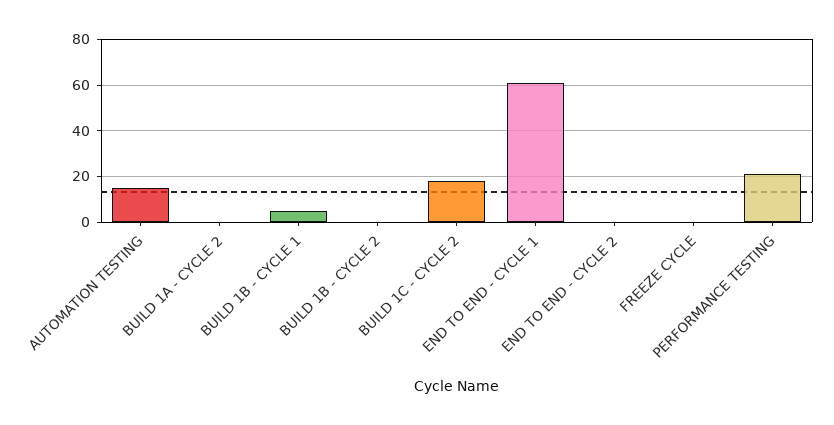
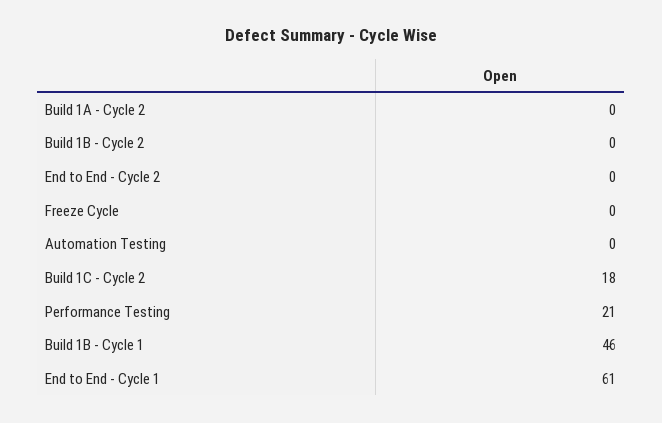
  {
-   "AUTOMATION TESTING": 15,
+   "AUTOMATION TESTING": 0,
    "BUILD 1A - CYCLE 2": 0,
-   "BUILD 1B - CYCLE 1": 5,
+   "BUILD 1B - CYCLE 1": 46,
    "BUILD 1B - CYCLE 2": 0,
    "BUILD 1C - CYCLE 2": 18,
    "END TO END - CYCLE 1": 61,
    "END TO END - CYCLE 2": 0,
    "FREEZE CYCLE": 0,
    "PERFORMANCE TESTING": 21
  }

